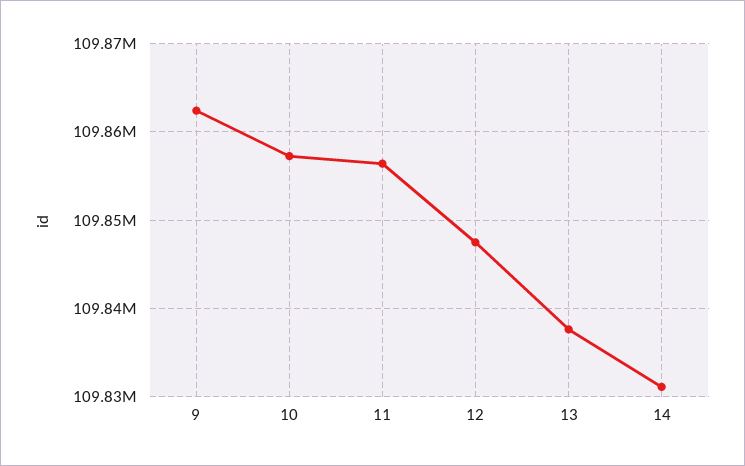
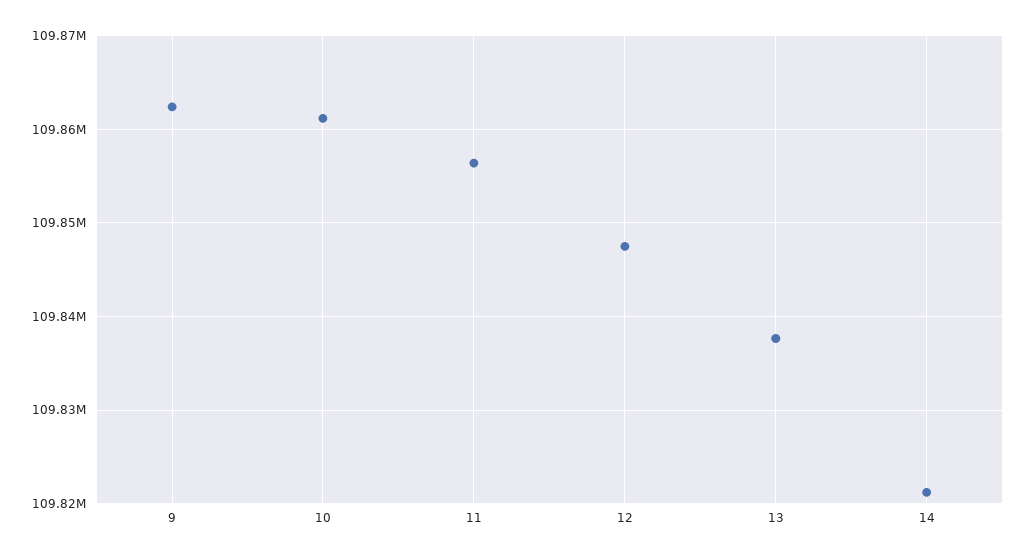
  {
    "9": 109862000,
-   "10": 109857000,
+   "10": 109861000,
    "11": 109856000,
    "12": 109847000,
    "13": 109838000,
-   "14": 109831000
+   "14": 109821000
  }

